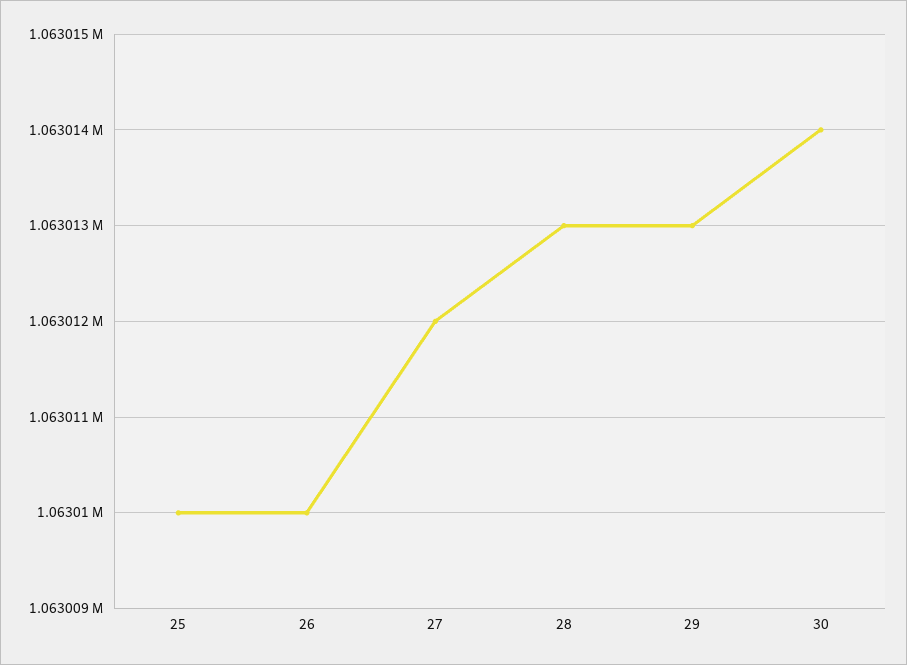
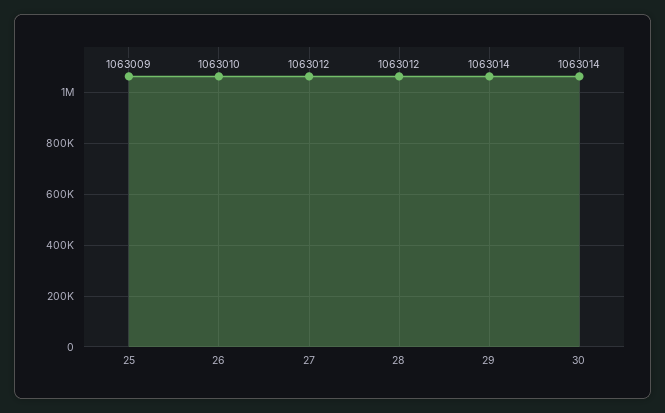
  {
-   "25": 1063010,
+   "25": 1063009,
    "26": 1063010,
    "27": 1063012,
-   "28": 1063013,
+   "28": 1063012,
-   "29": 1063013,
+   "29": 1063014,
    "30": 1063014
  }

